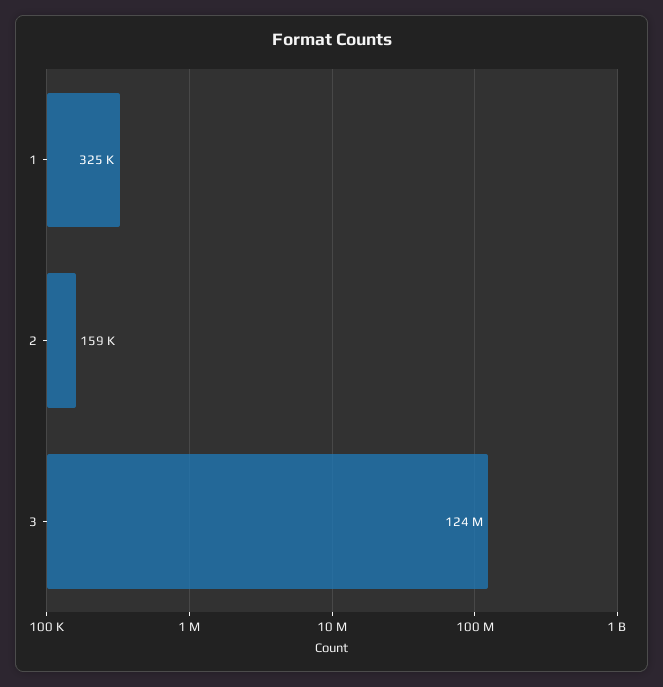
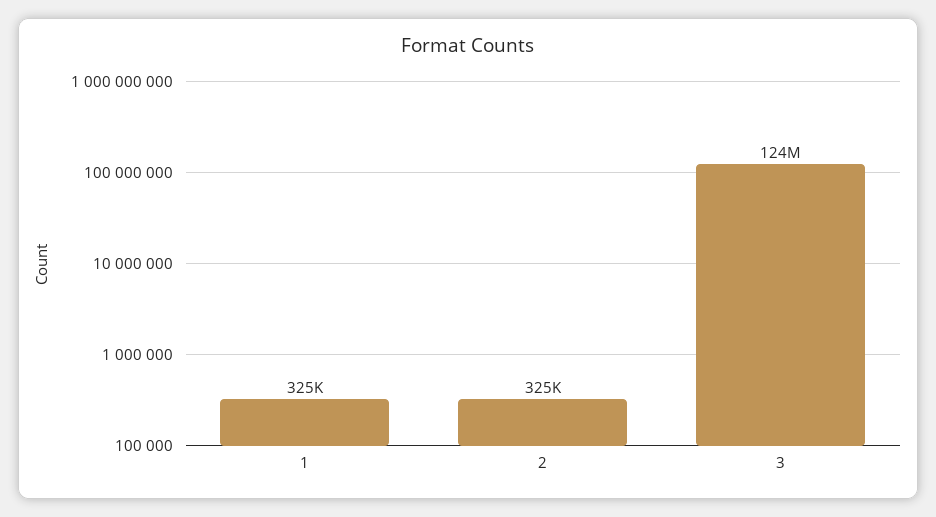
  {
    "1": 325000,
-   "2": 159000,
+   "2": 325000,
    "3": 124000000
  }

